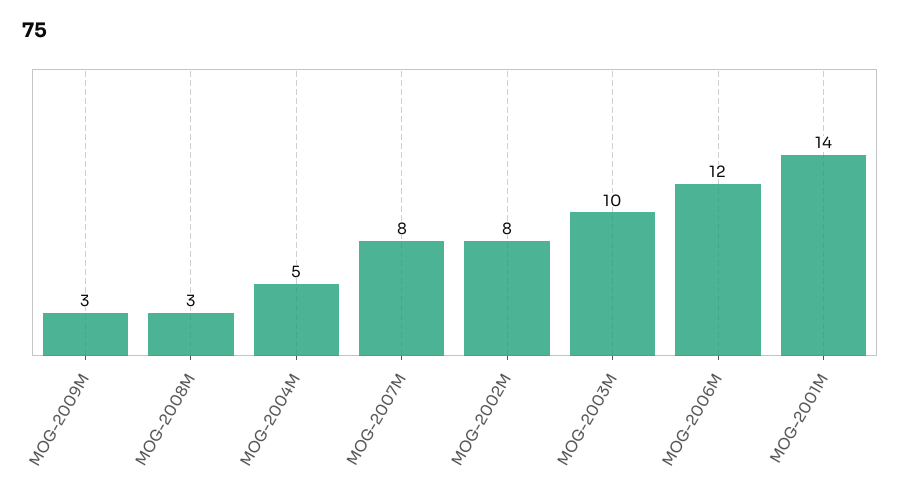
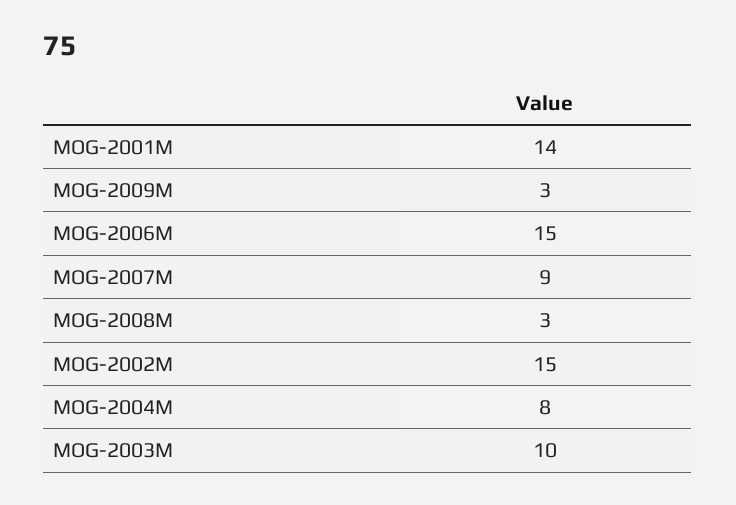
  {
    "MOG-2009M": 3,
    "MOG-2008M": 3,
-   "MOG-2004M": 5,
+   "MOG-2004M": 8,
-   "MOG-2007M": 8,
+   "MOG-2007M": 9,
-   "MOG-2002M": 8,
+   "MOG-2002M": 15,
    "MOG-2003M": 10,
-   "MOG-2006M": 12,
+   "MOG-2006M": 15,
    "MOG-2001M": 14
  }

